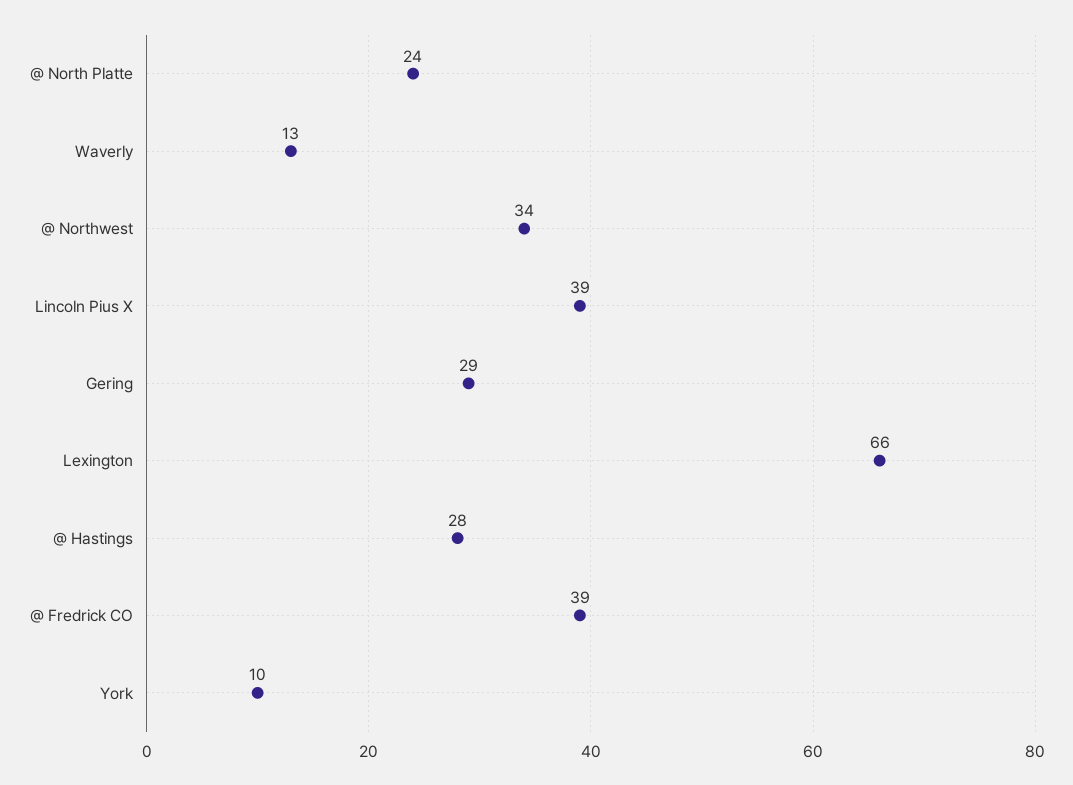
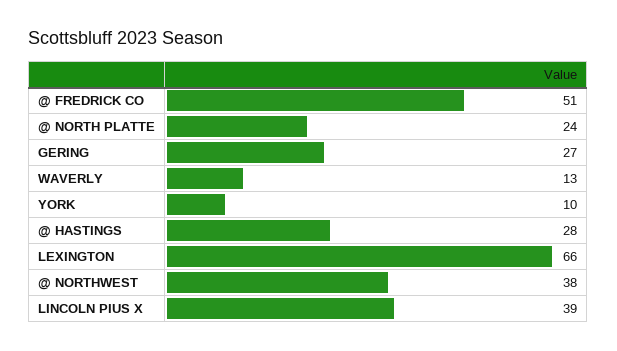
  {
    "@ North Platte": 24,
    "Waverly": 13,
-   "@ Northwest": 34,
+   "@ Northwest": 38,
    "Lincoln Pius X": 39,
-   "Gering": 29,
+   "Gering": 27,
    "Lexington": 66,
    "@ Hastings": 28,
-   "@ Fredrick CO": 39,
+   "@ Fredrick CO": 51,
    "York": 10
  }

